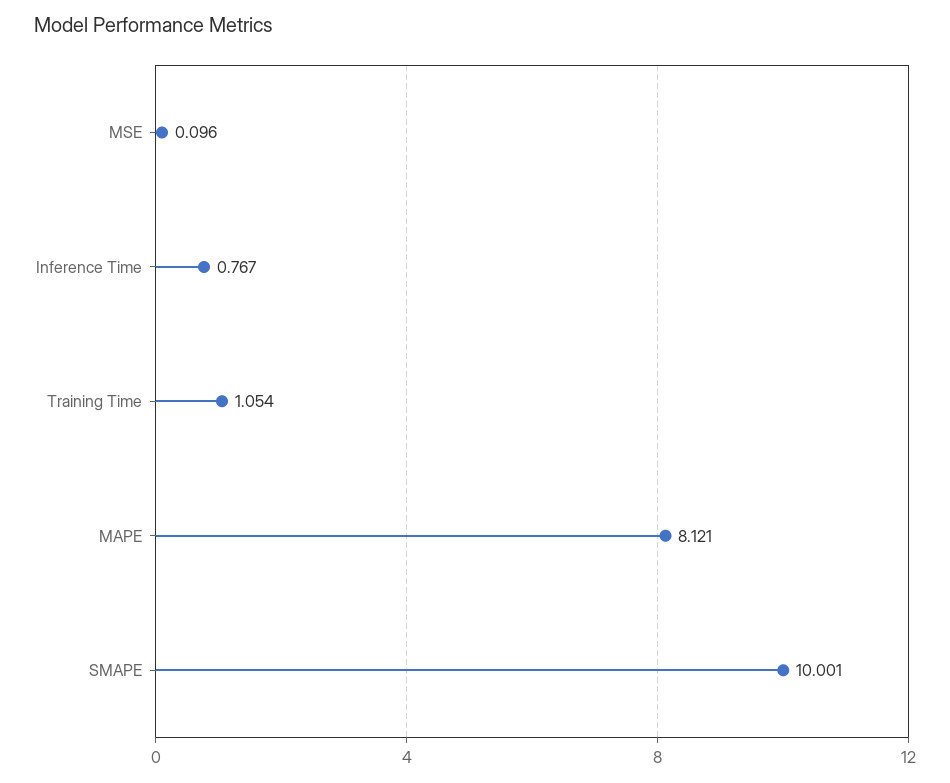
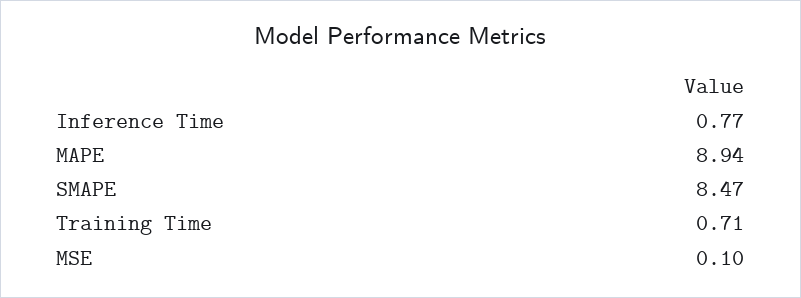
  {
    "MSE": 0.096,
    "Inference Time": 0.767,
-   "Training Time": 1.054,
+   "Training Time": 0.71,
-   "MAPE": 8.121,
+   "MAPE": 8.94,
-   "SMAPE": 10.001
+   "SMAPE": 8.47
  }

